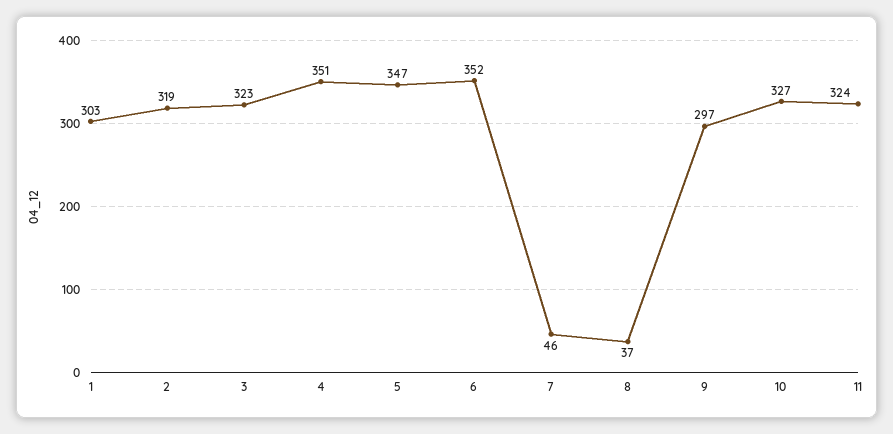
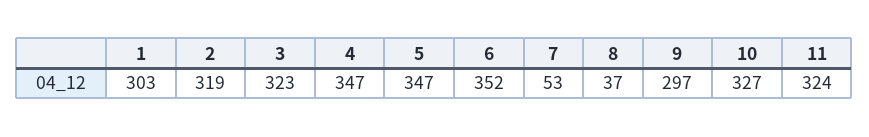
  {
    "1": 303,
    "2": 319,
    "3": 323,
-   "4": 351,
+   "4": 347,
    "5": 347,
    "6": 352,
-   "7": 46,
+   "7": 53,
    "8": 37,
    "9": 297,
    "10": 327,
    "11": 324
  }

